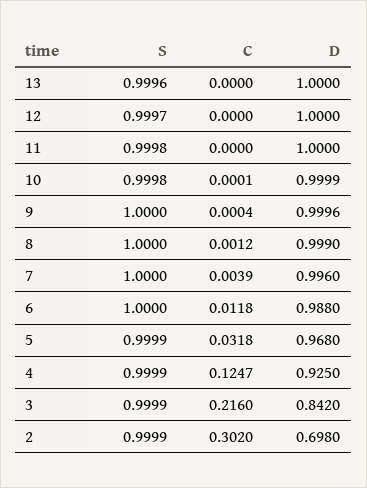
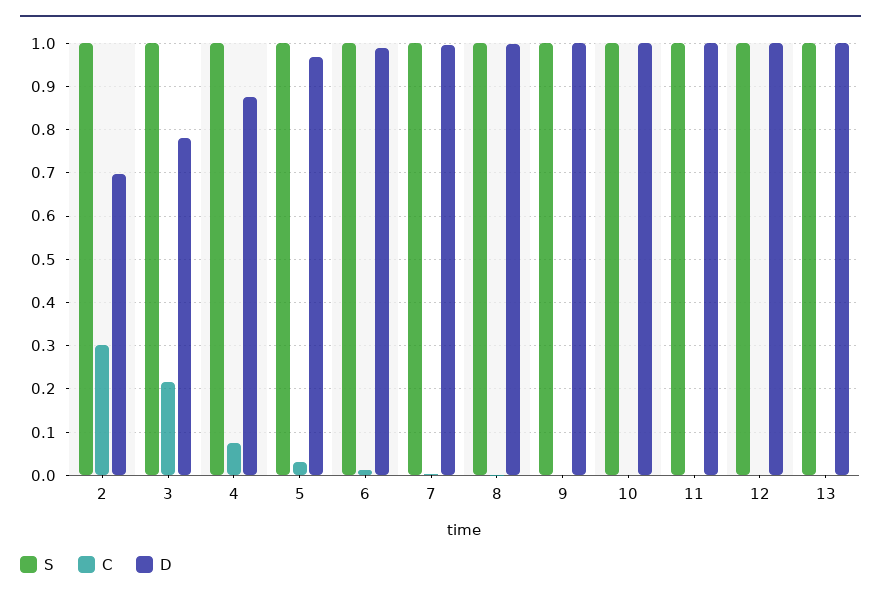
  {
    "S": {
      "13": 0.9996,
      "12": 0.9997,
      "11": 0.9998,
      "10": 0.9998,
      "9": 1,
      "8": 1,
      "7": 1,
      "6": 1,
      "5": 0.9999,
      "4": 0.9999,
      "3": 0.9999,
      "2": 0.9999
    },
    "C": {
      "13": 0,
      "12": 0,
      "11": 0,
      "10": 0.0001,
      "9": 0.0004,
      "8": 0.0012,
      "7": 0.0039,
      "6": 0.0118,
      "5": 0.0318,
-     "4": 0.1247,
+     "4": 0.08,
      "3": 0.216,
      "2": 0.302
    },
    "D": {
      "13": 1,
      "12": 1,
      "11": 1,
      "10": 0.9999,
      "9": 0.9996,
      "8": 0.999,
      "7": 0.996,
      "6": 0.988,
      "5": 0.968,
-     "4": 0.925,
+     "4": 0.88,
-     "3": 0.842,
+     "3": 0.78,
      "2": 0.698
    }
  }

